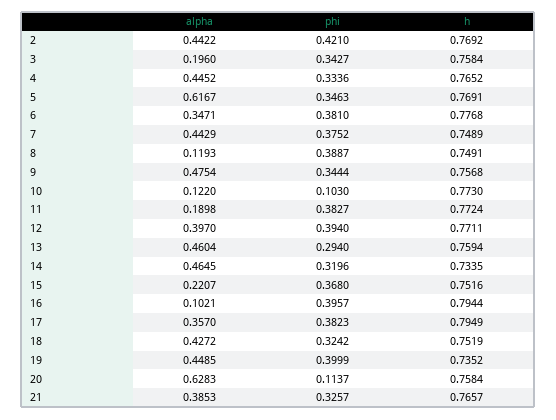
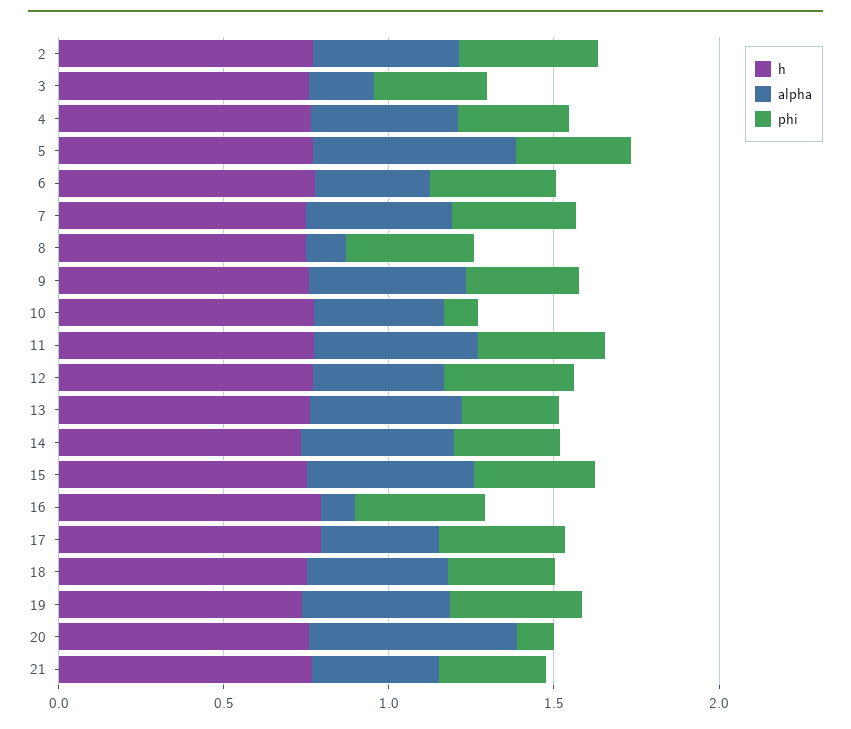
  {
    "alpha": {
      "2": 0.4422,
      "3": 0.196,
      "4": 0.4452,
      "5": 0.6167,
      "6": 0.3471,
      "7": 0.4429,
      "8": 0.1193,
      "9": 0.4754,
-     "10": 0.122,
+     "10": 0.4,
-     "11": 0.1898,
+     "11": 0.5,
      "12": 0.397,
      "13": 0.4604,
      "14": 0.4645,
-     "15": 0.2207,
+     "15": 0.5,
      "16": 0.1021,
      "17": 0.357,
      "18": 0.4272,
      "19": 0.4485,
      "20": 0.6283,
      "21": 0.3853
    },
    "phi": {
      "2": 0.421,
      "3": 0.3427,
      "4": 0.3336,
      "5": 0.3463,
      "6": 0.381,
      "7": 0.3752,
      "8": 0.3887,
      "9": 0.3444,
      "10": 0.103,
      "11": 0.3827,
      "12": 0.394,
      "13": 0.294,
      "14": 0.3196,
      "15": 0.368,
      "16": 0.3957,
      "17": 0.3823,
      "18": 0.3242,
      "19": 0.3999,
      "20": 0.1137,
      "21": 0.3257
    },
    "h": {
      "2": 0.7692,
      "3": 0.7584,
      "4": 0.7652,
      "5": 0.7691,
      "6": 0.7768,
      "7": 0.7489,
      "8": 0.7491,
      "9": 0.7568,
      "10": 0.773,
      "11": 0.7724,
      "12": 0.7711,
      "13": 0.7594,
      "14": 0.7335,
      "15": 0.7516,
      "16": 0.7944,
      "17": 0.7949,
      "18": 0.7519,
      "19": 0.7352,
      "20": 0.7584,
      "21": 0.7657
    }
  }

